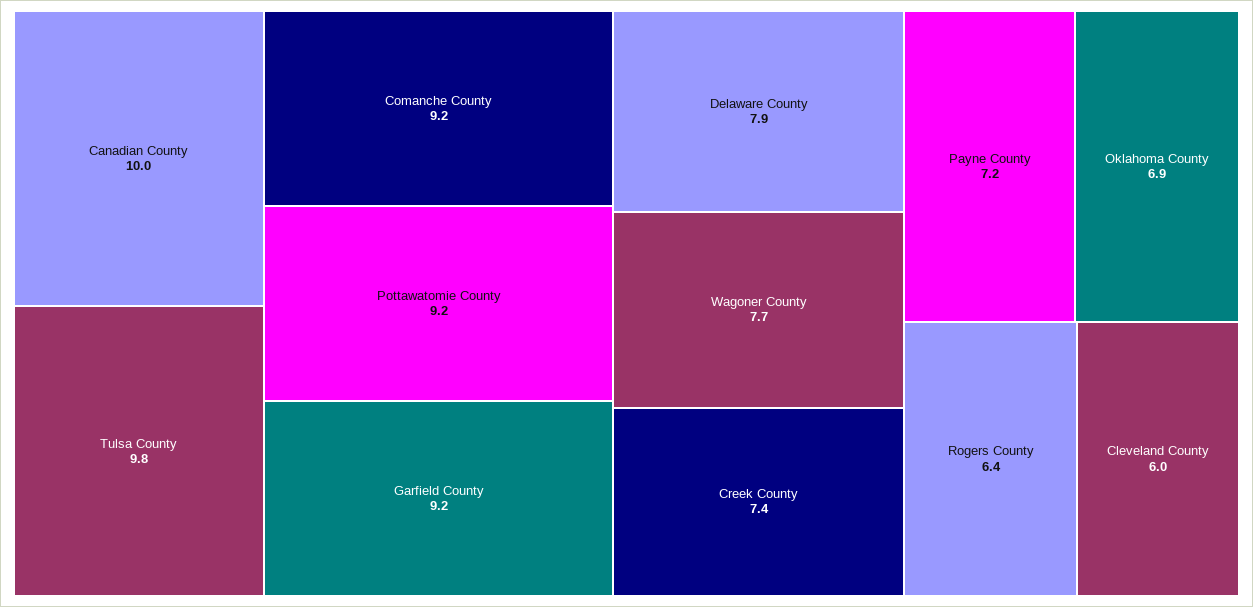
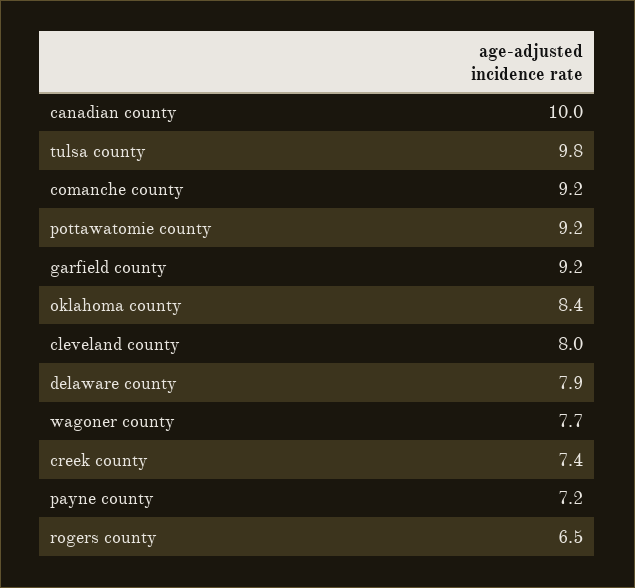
  {
    "Canadian County": 10,
    "Tulsa County": 9.8,
    "Comanche County": 9.2,
    "Pottawatomie County": 9.2,
    "Garfield County": 9.2,
    "Delaware County": 7.9,
    "Wagoner County": 7.7,
    "Creek County": 7.4,
    "Payne County": 7.2,
-   "Oklahoma County": 6.9,
+   "Oklahoma County": 8.4,
-   "Rogers County": 6.4,
+   "Rogers County": 6.5,
-   "Cleveland County": 6
+   "Cleveland County": 8
  }

